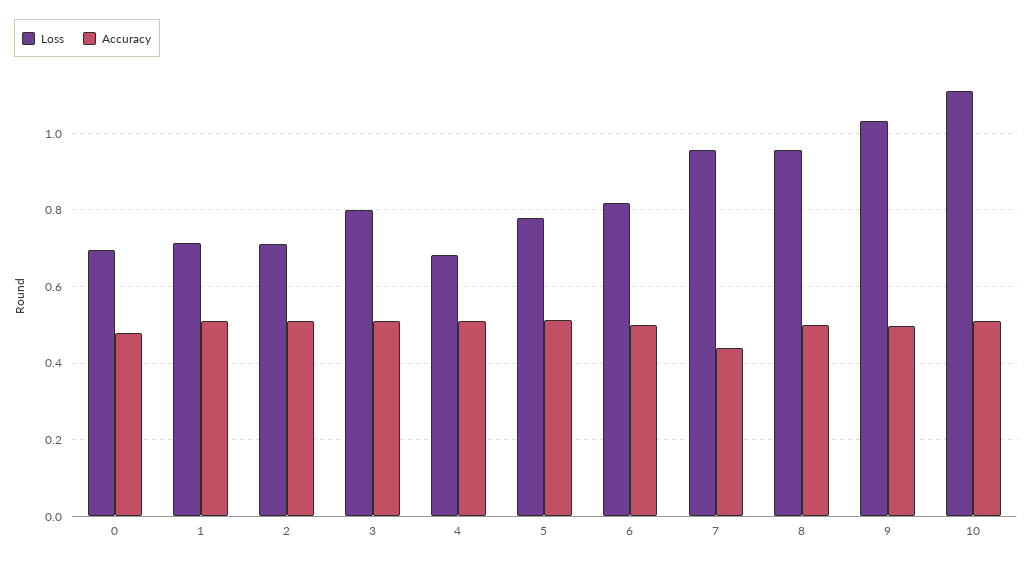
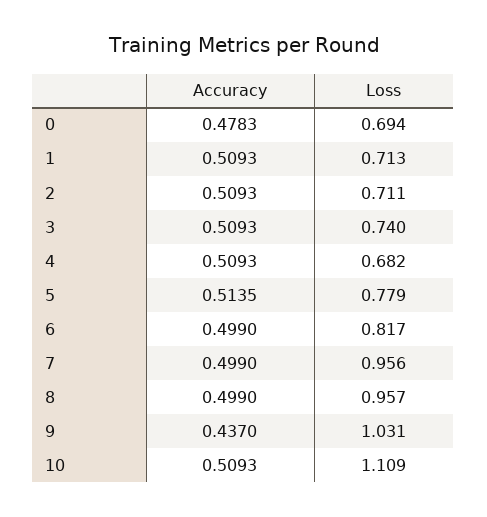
  {
    "Loss": {
      "0": 0.694,
      "1": 0.713,
      "2": 0.711,
-     "3": 0.8,
+     "3": 0.74,
      "4": 0.682,
      "5": 0.779,
      "6": 0.817,
      "7": 0.956,
      "8": 0.957,
      "9": 1.031,
      "10": 1.109
    },
    "Accuracy": {
      "0": 0.4783,
      "1": 0.5093,
      "2": 0.5093,
      "3": 0.5093,
      "4": 0.5093,
      "5": 0.5135,
      "6": 0.499,
-     "7": 0.44,
+     "7": 0.499,
      "8": 0.499,
-     "9": 0.5,
+     "9": 0.437,
      "10": 0.5093
    }
  }

